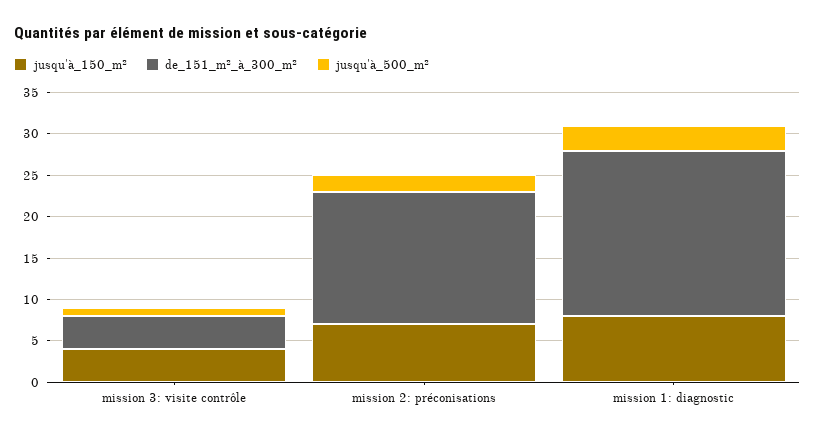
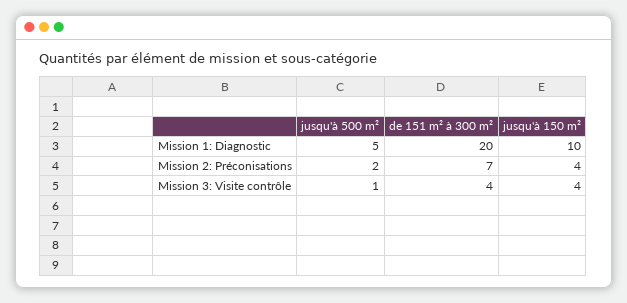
  {
    "jusqu'à_150_m²": {
      "mission 3: visite contrôle": 4,
-     "mission 2: préconisations": 7,
+     "mission 2: préconisations": 4,
-     "mission 1: diagnostic": 8
+     "mission 1: diagnostic": 10
    },
    "de_151_m²_à_300_m²": {
      "mission 3: visite contrôle": 4,
-     "mission 2: préconisations": 16,
+     "mission 2: préconisations": 7,
      "mission 1: diagnostic": 20
    },
    "jusqu'à_500_m²": {
      "mission 3: visite contrôle": 1,
      "mission 2: préconisations": 2,
-     "mission 1: diagnostic": 3
+     "mission 1: diagnostic": 5
    }
  }

